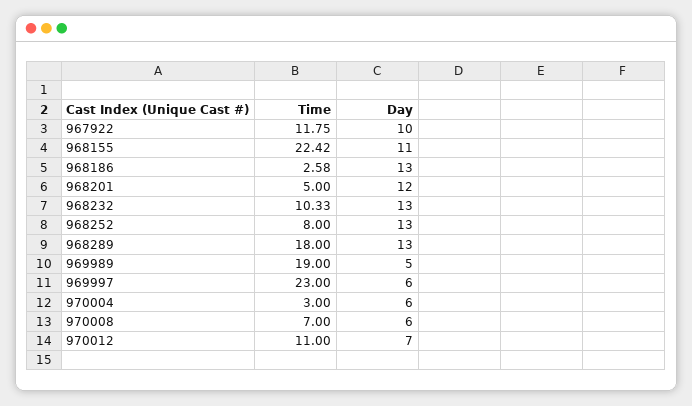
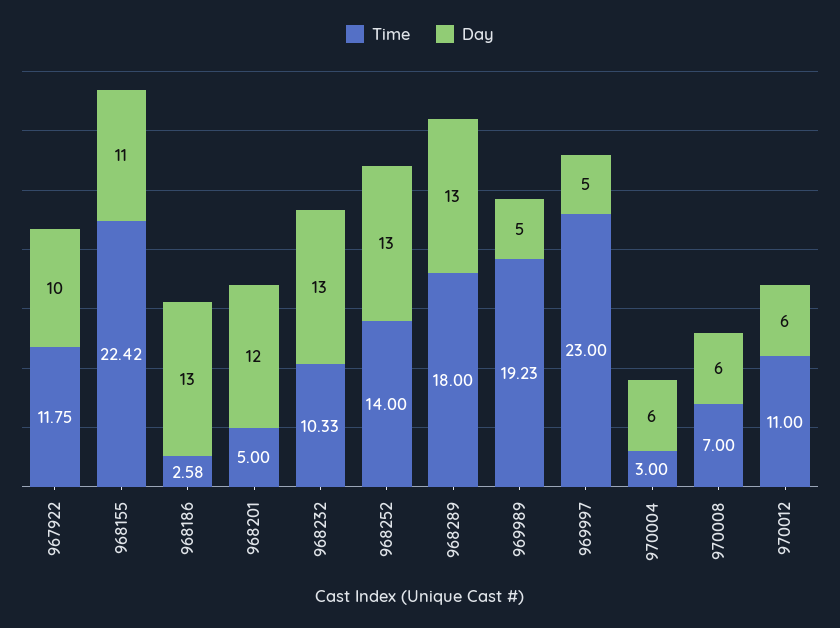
  {
    "Time": {
      "967922": 11.75,
      "968155": 22.42,
      "968186": 2.58,
      "968201": 5,
      "968232": 10.33,
-     "968252": 8,
+     "968252": 14,
      "968289": 18,
-     "969989": 19,
+     "969989": 19.23,
      "969997": 23,
      "970004": 3,
      "970008": 7,
      "970012": 11
    },
    "Day": {
      "967922": 10,
      "968155": 11,
      "968186": 13,
      "968201": 12,
      "968232": 13,
      "968252": 13,
      "968289": 13,
      "969989": 5,
-     "969997": 6,
+     "969997": 5,
      "970004": 6,
      "970008": 6,
-     "970012": 7
+     "970012": 6
    }
  }

